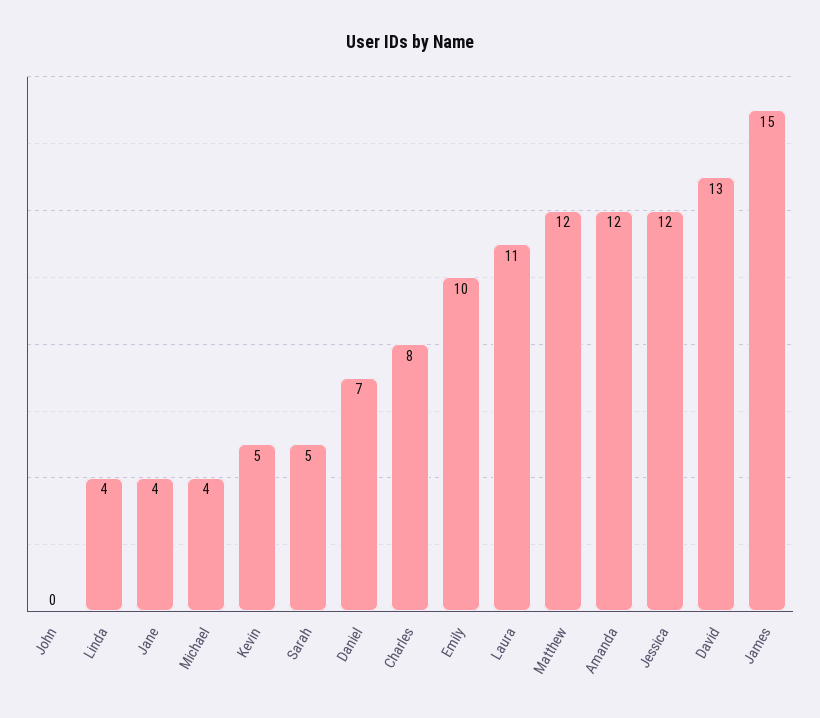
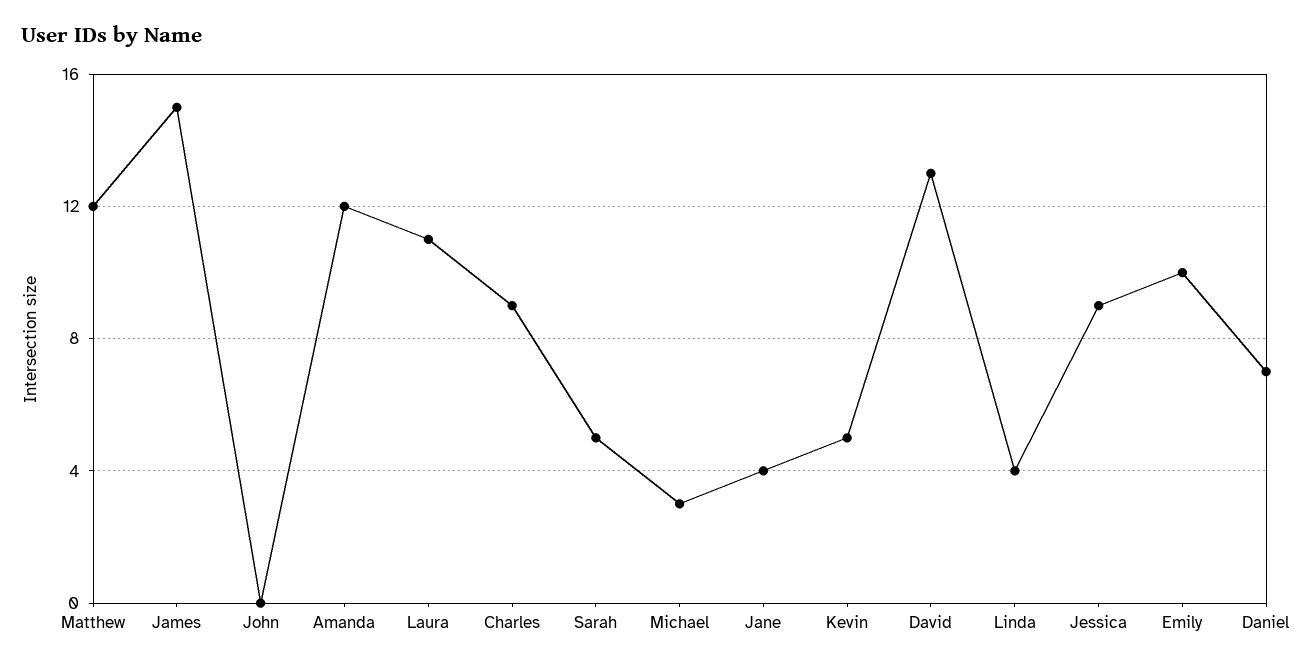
  {
    "John": 0,
    "Linda": 4,
    "Jane": 4,
-   "Michael": 4,
+   "Michael": 3,
    "Kevin": 5,
    "Sarah": 5,
    "Daniel": 7,
-   "Charles": 8,
+   "Charles": 9,
    "Emily": 10,
    "Laura": 11,
    "Matthew": 12,
    "Amanda": 12,
-   "Jessica": 12,
+   "Jessica": 9,
    "David": 13,
    "James": 15
  }

